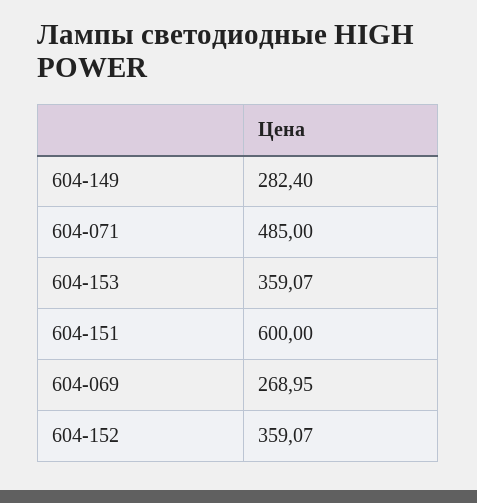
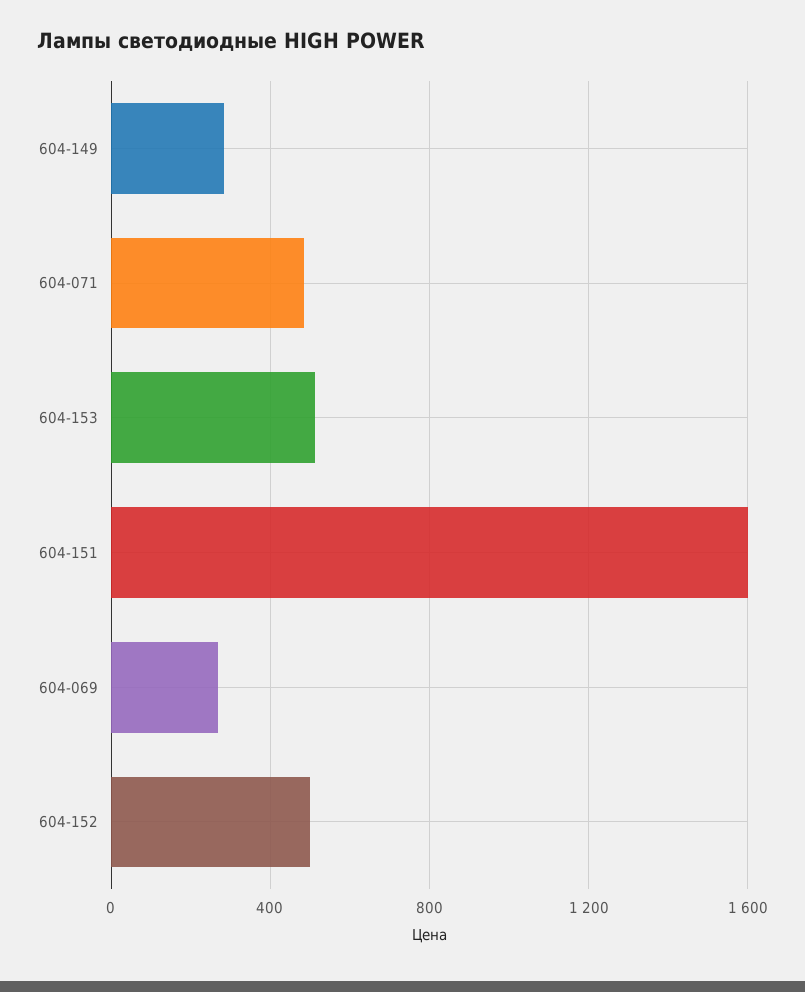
  {
    "604-149": 282.4,
    "604-071": 485,
-   "604-153": 359.07,
+   "604-153": 500,
-   "604-151": 600,
+   "604-151": 1600,
    "604-069": 268.95,
-   "604-152": 359.07
+   "604-152": 500
  }

